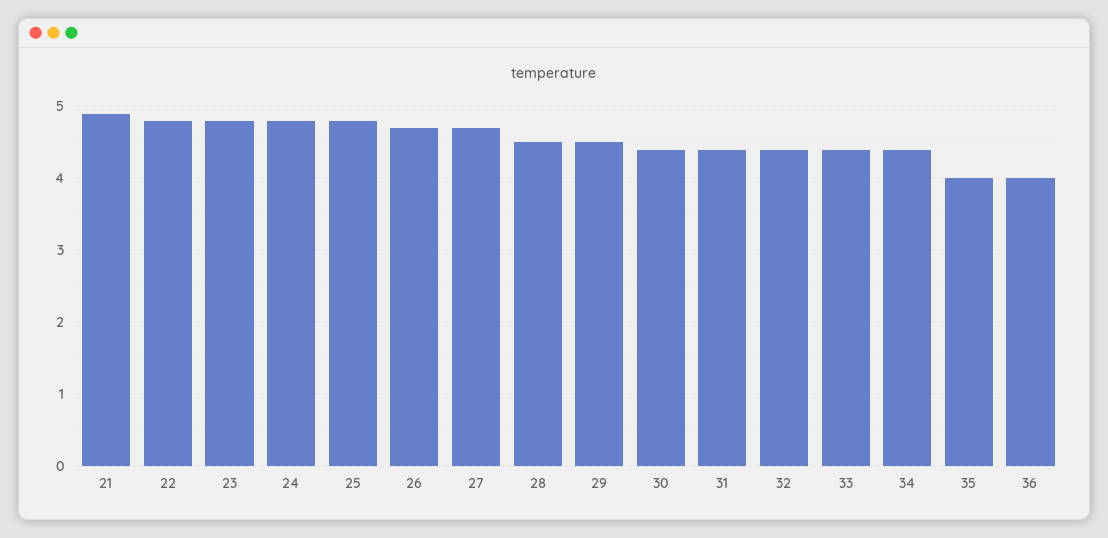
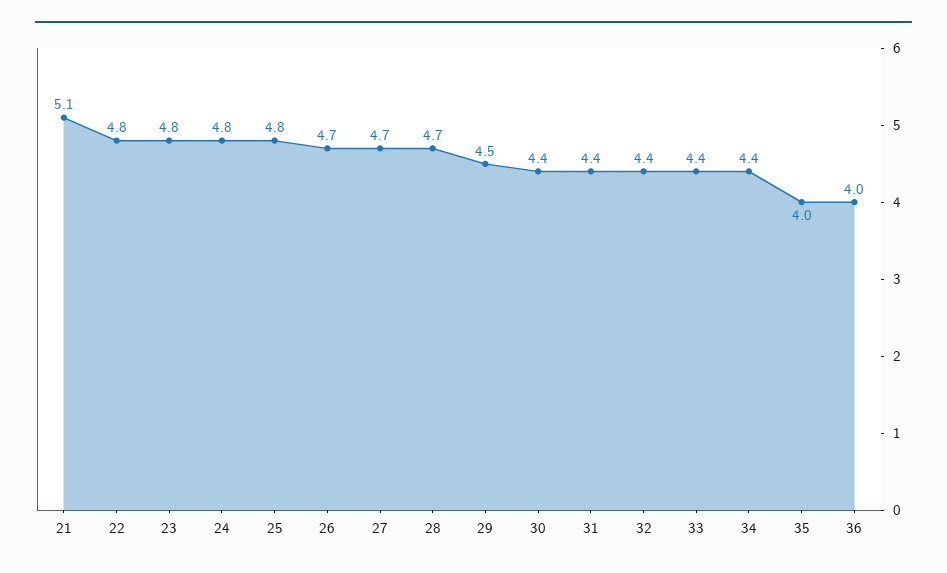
  {
-   "21": 4.9,
+   "21": 5.1,
    "22": 4.8,
    "23": 4.8,
    "24": 4.8,
    "25": 4.8,
    "26": 4.7,
    "27": 4.7,
-   "28": 4.5,
+   "28": 4.7,
    "29": 4.5,
    "30": 4.4,
    "31": 4.4,
    "32": 4.4,
    "33": 4.4,
    "34": 4.4,
    "35": 4,
    "36": 4
  }

